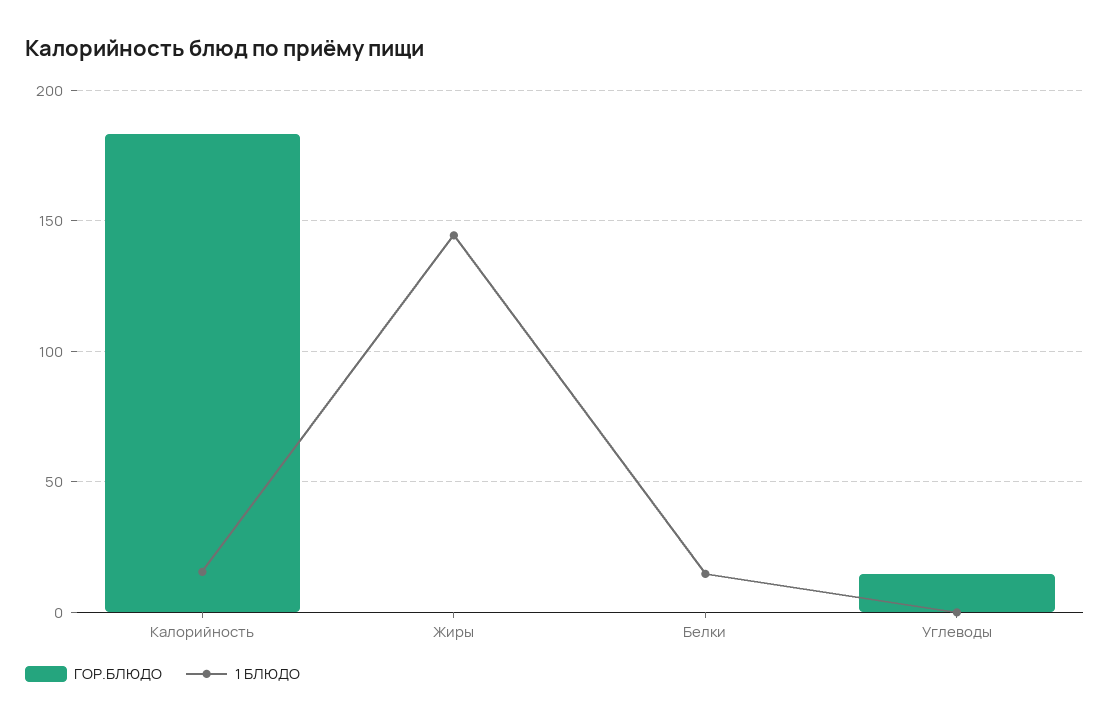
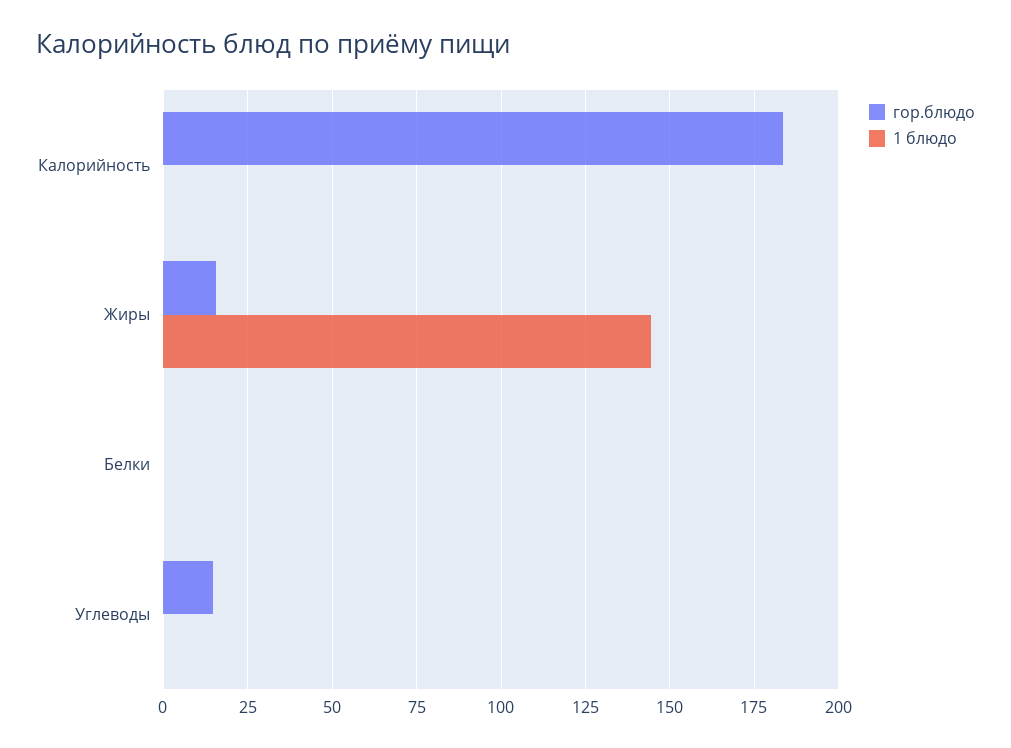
  {
    "ГОР.БЛЮДО": {
      "Калорийность": 182.5,
-     "Жиры": 0,
+     "Жиры": 15,
      "Белки": 0,
      "Углеводы": 15
    },
    "1 БЛЮДО": {
-     "Калорийность": 15,
+     "Калорийность": 0,
      "Жиры": 145,
-     "Белки": 15,
+     "Белки": 0,
      "Углеводы": 0
    }
  }

